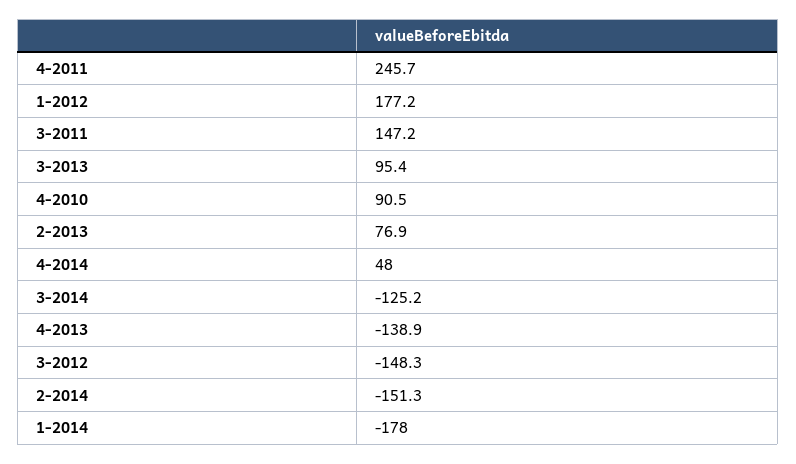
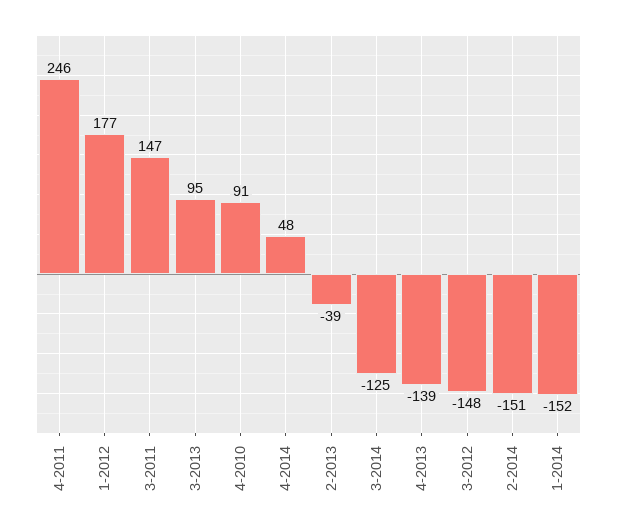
  {
    "4-2011": 245.7,
    "1-2012": 177.2,
    "3-2011": 147.2,
    "3-2013": 95.4,
    "4-2010": 90.5,
-   "2-2013": 76.9,
+   "2-2013": -39,
    "4-2014": 48,
    "3-2014": -125.2,
    "4-2013": -138.9,
    "3-2012": -148.3,
    "2-2014": -151.3,
-   "1-2014": -178
+   "1-2014": -152
  }

